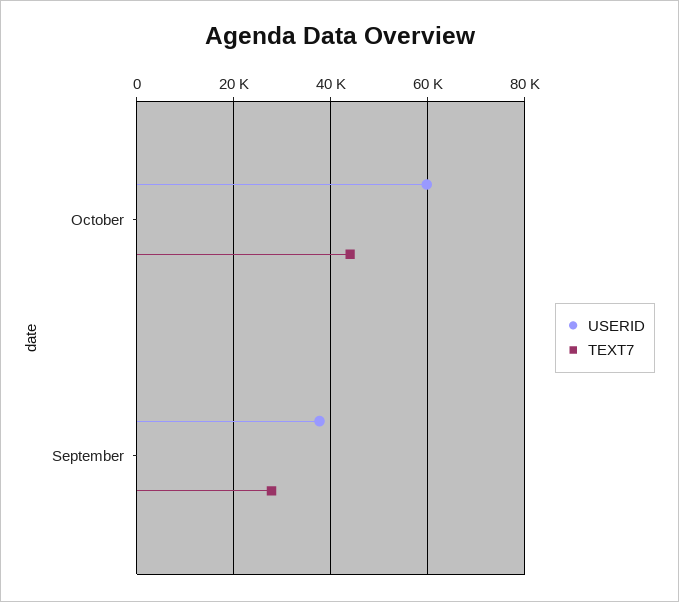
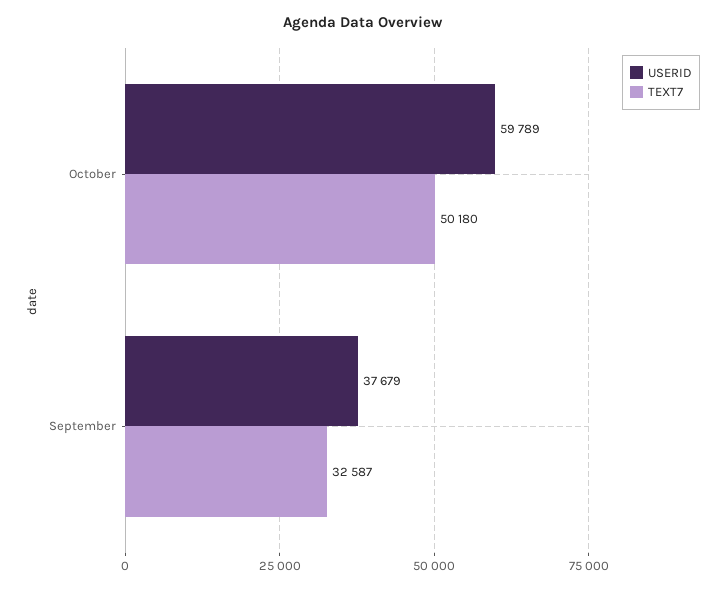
  {
    "USERID": {
      "October": 59789,
      "September": 37679
    },
    "TEXT7": {
-     "October": 44000,
+     "October": 50180,
-     "September": 28000
+     "September": 32587
    }
  }

